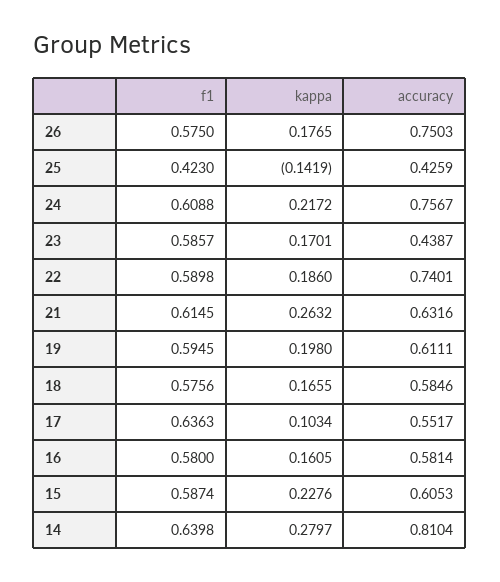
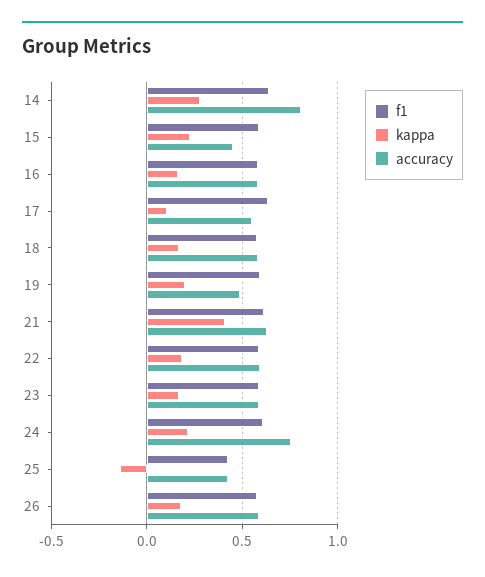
  {
    "f1": {
      "26": 0.575,
      "25": 0.423,
      "24": 0.6088,
      "23": 0.5857,
      "22": 0.5898,
      "21": 0.6145,
      "19": 0.5945,
      "18": 0.5756,
      "17": 0.6363,
      "16": 0.58,
      "15": 0.5874,
      "14": 0.6398
    },
    "kappa": {
      "26": 0.1765,
      "25": -0.1419,
      "24": 0.2172,
      "23": 0.1701,
      "22": 0.186,
-     "21": 0.2632,
+     "21": 0.4,
      "19": 0.198,
      "18": 0.1655,
      "17": 0.1034,
      "16": 0.1605,
      "15": 0.2276,
      "14": 0.2797
    },
    "accuracy": {
-     "26": 0.7503,
+     "26": 0.6,
      "25": 0.4259,
      "24": 0.7567,
-     "23": 0.4387,
+     "23": 0.6,
-     "22": 0.7401,
+     "22": 0.6,
      "21": 0.6316,
-     "19": 0.6111,
+     "19": 0.5,
      "18": 0.5846,
      "17": 0.5517,
      "16": 0.5814,
-     "15": 0.6053,
+     "15": 0.45,
      "14": 0.8104
    }
  }

